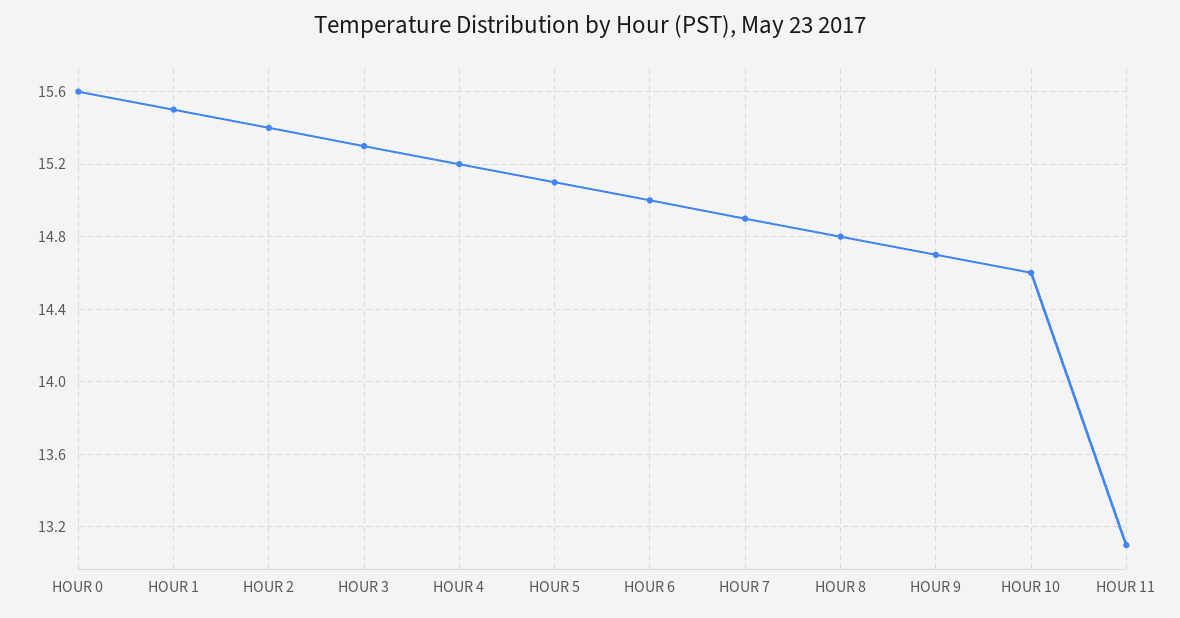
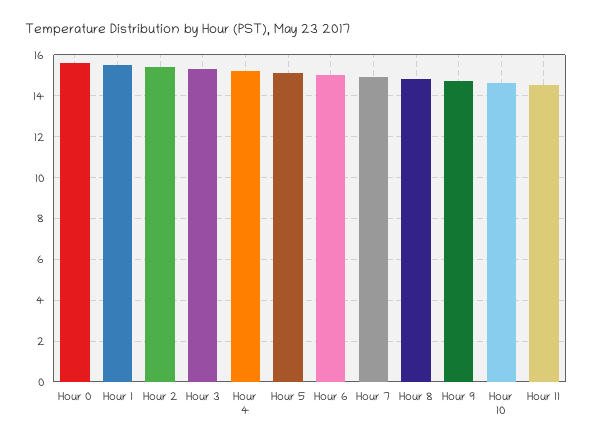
  {
    "HOUR 0": 15.6,
    "HOUR 1": 15.5,
    "HOUR 2": 15.4,
    "HOUR 3": 15.3,
    "HOUR 4": 15.2,
    "HOUR 5": 15.1,
    "HOUR 6": 15,
    "HOUR 7": 14.9,
    "HOUR 8": 14.8,
    "HOUR 9": 14.7,
    "HOUR 10": 14.6,
-   "HOUR 11": 13.1
+   "HOUR 11": 14.5
  }

